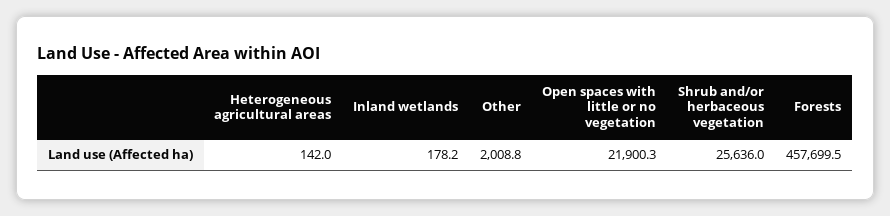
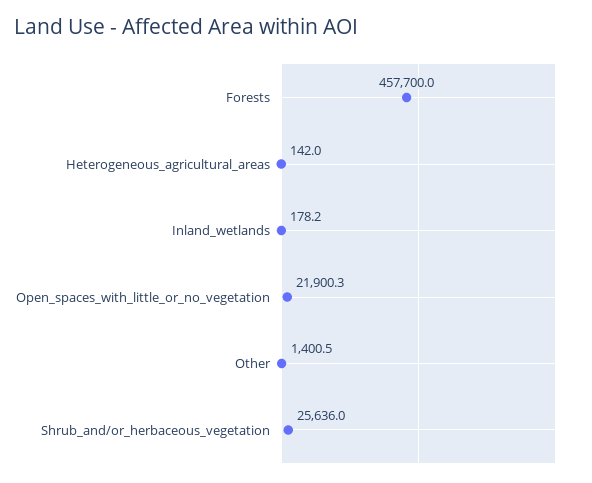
  {
    "Heterogeneous agricultural areas": 142,
    "Inland wetlands": 178.2,
-   "Other": 2008.8,
+   "Other": 1400.5,
    "Open spaces with little or no vegetation": 21900.3,
    "Shrub and/or herbaceous vegetation": 25636,
-   "Forests": 457699.5
+   "Forests": 457700
  }

